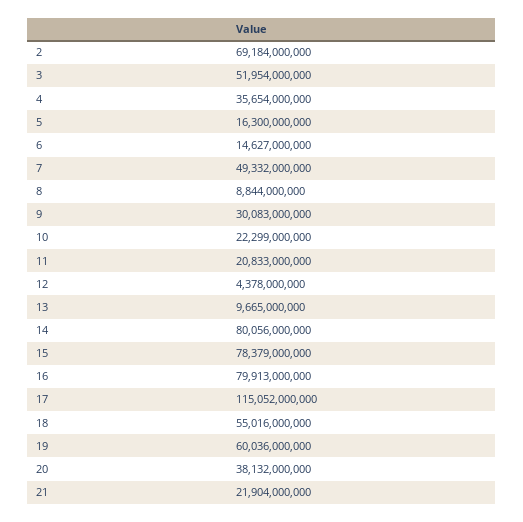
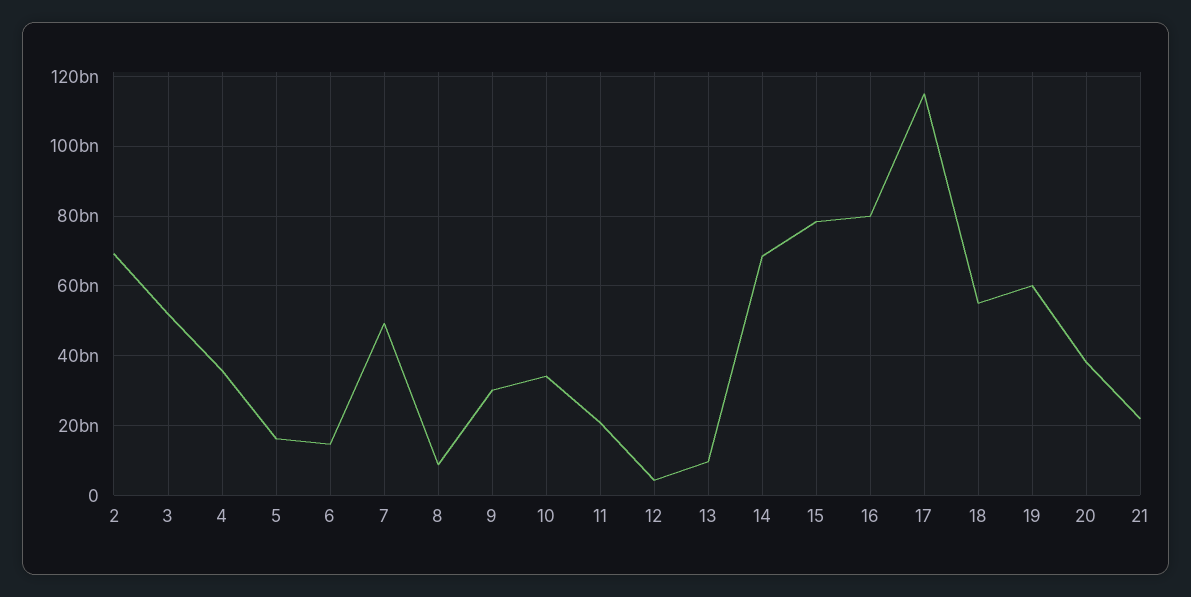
  {
    "2": 69184000000,
    "3": 51954000000,
    "4": 35654000000,
    "5": 16300000000,
    "6": 14627000000,
    "7": 49332000000,
    "8": 8844000000,
    "9": 30083000000,
-   "10": 22299000000,
+   "10": 34000000000,
    "11": 20833000000,
    "12": 4378000000,
    "13": 9665000000,
-   "14": 80056000000,
+   "14": 68000000000,
    "15": 78379000000,
    "16": 79913000000,
    "17": 115052000000,
    "18": 55016000000,
    "19": 60036000000,
    "20": 38132000000,
    "21": 21904000000
  }

